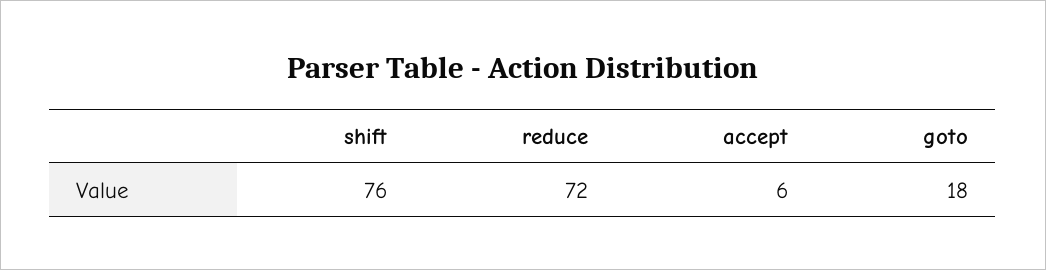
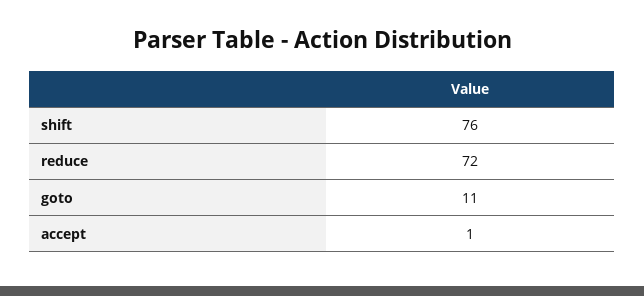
  {
    "shift": 76,
    "reduce": 72,
-   "accept": 6,
+   "accept": 1,
-   "goto": 18
+   "goto": 11
  }

